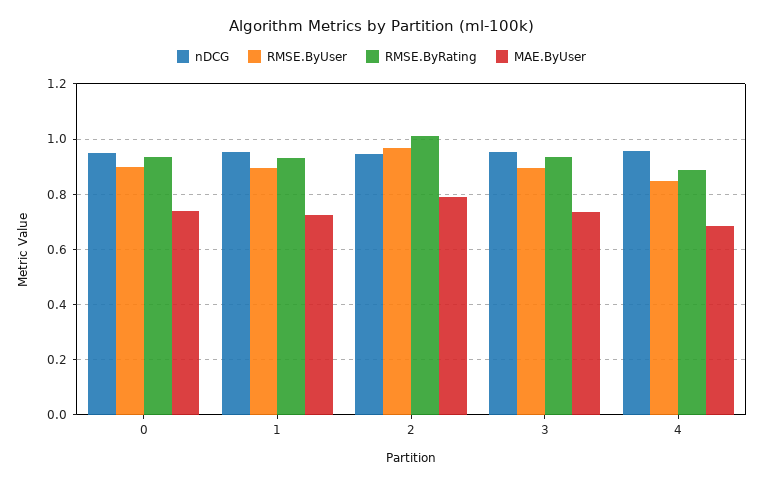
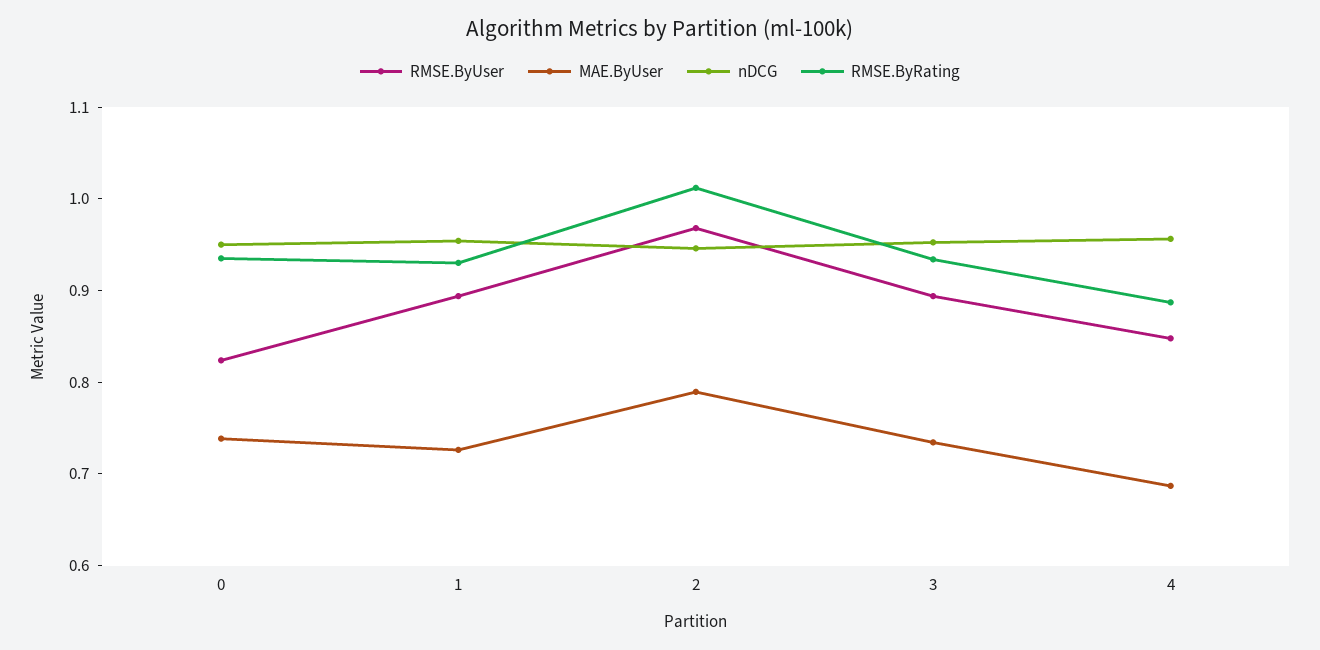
  {
    "nDCG": {
      "0": 0.96,
      "1": 0.96,
      "2": 0.94,
      "3": 0.96,
      "4": 0.96
    },
    "RMSE.ByUser": {
-     "0": 0.9,
+     "0": 0.82,
      "1": 0.9,
      "2": 0.96,
      "3": 0.9,
      "4": 0.84
    },
    "RMSE.ByRating": {
      "0": 0.94,
      "1": 0.94,
      "2": 1.02,
      "3": 0.94,
      "4": 0.88
    },
    "MAE.ByUser": {
      "0": 0.74,
      "1": 0.72,
      "2": 0.78,
      "3": 0.74,
      "4": 0.68
    }
  }

